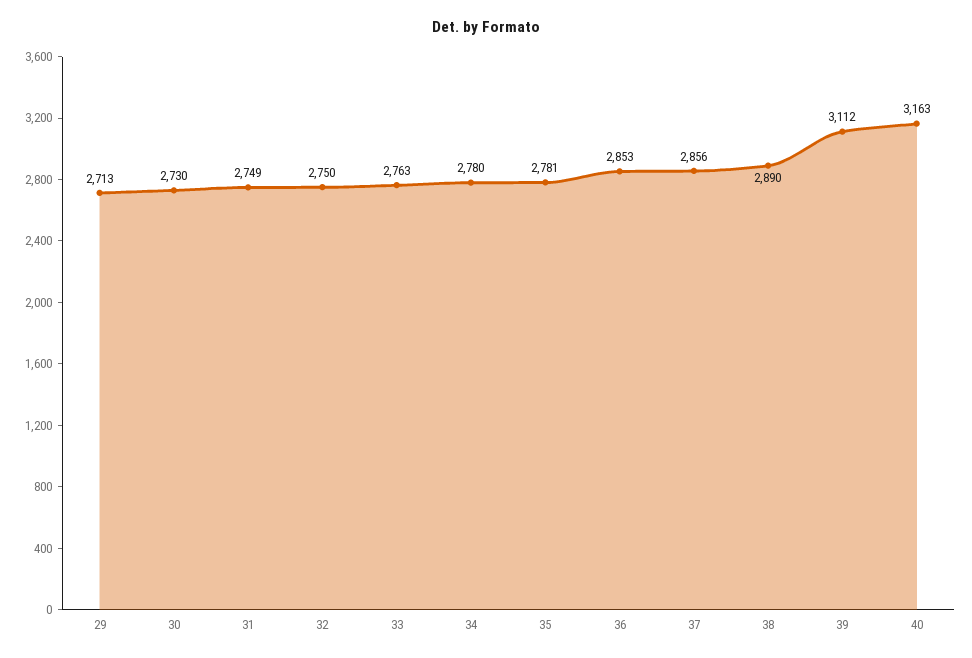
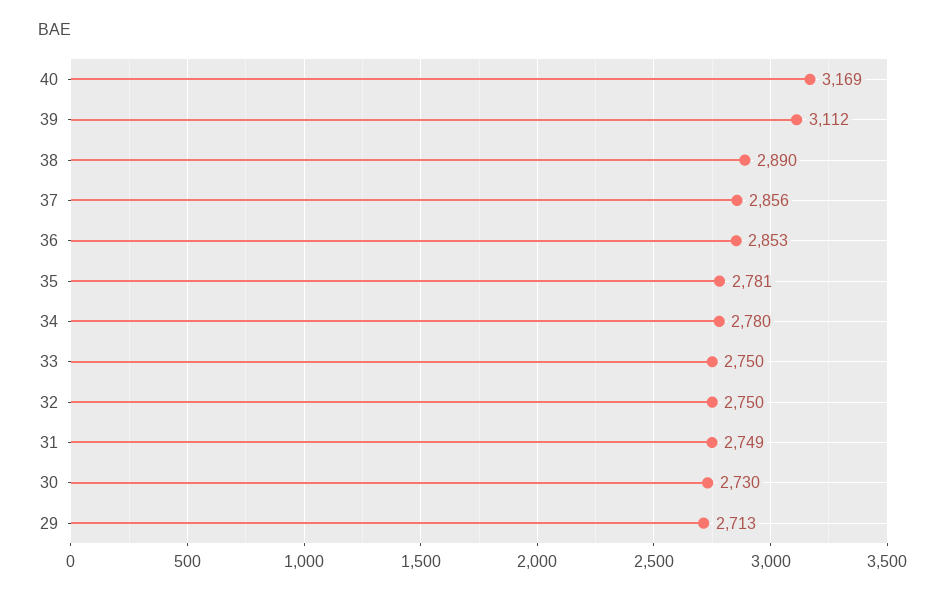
  {
    "29": 2713,
    "30": 2730,
    "31": 2749,
    "32": 2750,
-   "33": 2763,
+   "33": 2750,
    "34": 2780,
    "35": 2781,
    "36": 2853,
    "37": 2856,
    "38": 2890,
    "39": 3112,
-   "40": 3163
+   "40": 3169
  }

